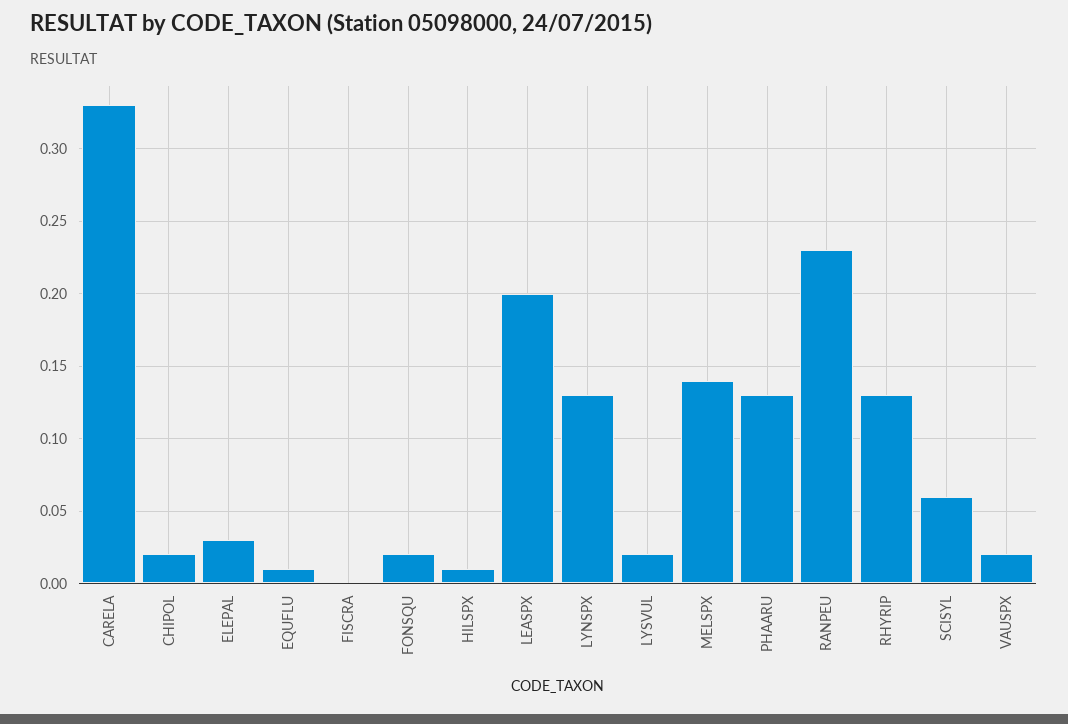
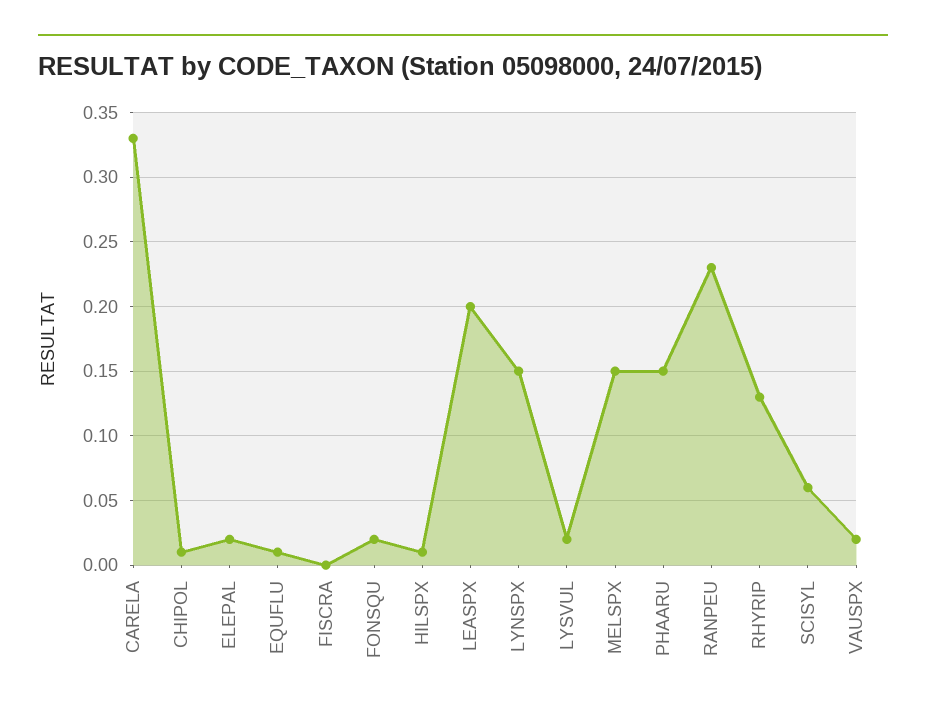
  {
    "CARELA": 0.33,
-   "CHIPOL": 0.02,
+   "CHIPOL": 0.01,
-   "ELEPAL": 0.03,
+   "ELEPAL": 0.02,
    "EQUFLU": 0.01,
    "FISCRA": 0,
    "FONSQU": 0.02,
    "HILSPX": 0.01,
    "LEASPX": 0.2,
-   "LYNSPX": 0.13,
+   "LYNSPX": 0.15,
    "LYSVUL": 0.02,
-   "MELSPX": 0.14,
+   "MELSPX": 0.15,
-   "PHAARU": 0.13,
+   "PHAARU": 0.15,
    "RANPEU": 0.23,
    "RHYRIP": 0.13,
    "SCISYL": 0.06,
    "VAUSPX": 0.02
  }

